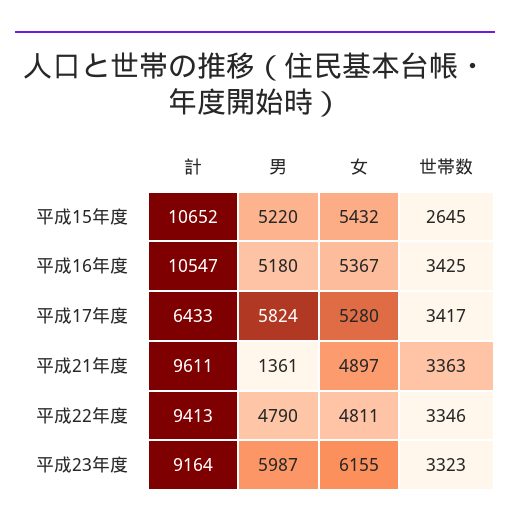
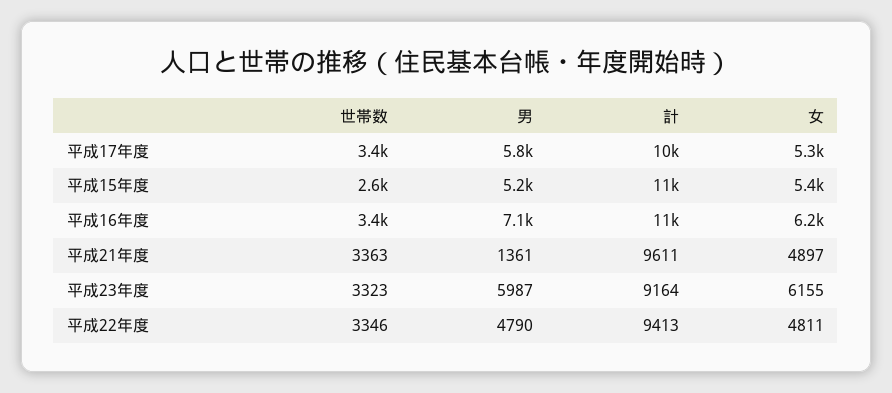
  {
    "計": {
      "平成15年度": 10652,
      "平成16年度": 10547,
-     "平成17年度": 6433,
+     "平成17年度": 10000,
      "平成21年度": 9611,
      "平成22年度": 9413,
      "平成23年度": 9164
    },
    "男": {
      "平成15年度": 5220,
-     "平成16年度": 5180,
+     "平成16年度": 7100,
      "平成17年度": 5824,
      "平成21年度": 1361,
      "平成22年度": 4790,
      "平成23年度": 5987
    },
    "女": {
      "平成15年度": 5432,
-     "平成16年度": 5367,
+     "平成16年度": 6200,
      "平成17年度": 5280,
      "平成21年度": 4897,
      "平成22年度": 4811,
      "平成23年度": 6155
    },
    "世帯数": {
      "平成15年度": 2645,
      "平成16年度": 3425,
      "平成17年度": 3417,
      "平成21年度": 3363,
      "平成22年度": 3346,
      "平成23年度": 3323
    }
  }

